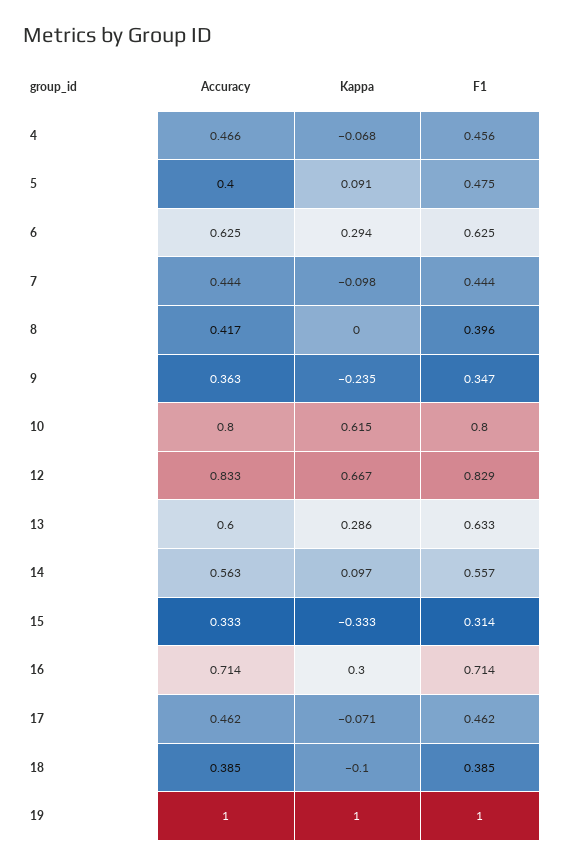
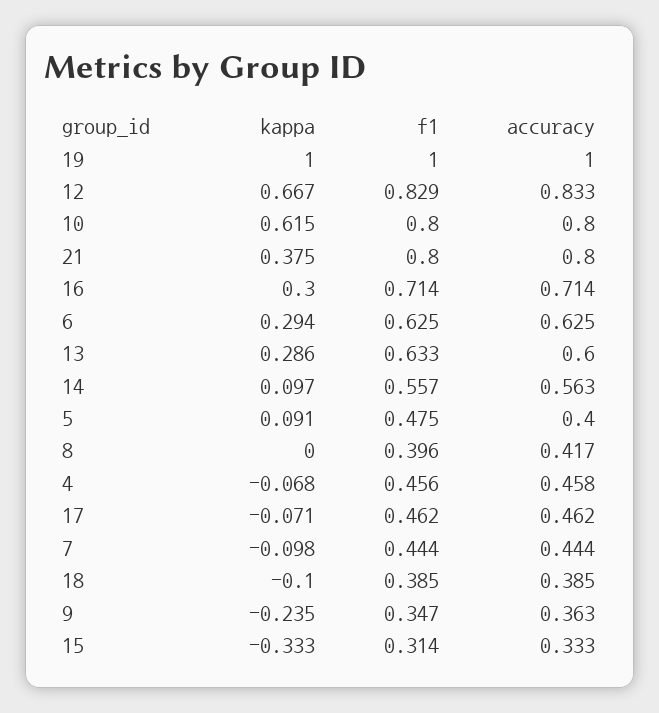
  {
    "Accuracy": {
-     "4": 0.466,
+     "4": 0.458,
      "5": 0.4,
      "6": 0.625,
      "7": 0.444,
      "8": 0.417,
      "9": 0.363,
      "10": 0.8,
      "12": 0.833,
      "13": 0.6,
      "14": 0.563,
      "15": 0.333,
      "16": 0.714,
      "17": 0.462,
      "18": 0.385,
-     "19": 1
+     "19": 1,
+     "21": 0.8
    },
    "Kappa": {
      "4": -0.068,
      "5": 0.091,
      "6": 0.294,
      "7": -0.098,
      "8": 0,
      "9": -0.235,
      "10": 0.615,
      "12": 0.667,
      "13": 0.286,
      "14": 0.097,
      "15": -0.333,
      "16": 0.3,
      "17": -0.071,
      "18": -0.1,
-     "19": 1
+     "19": 1,
+     "21": 0.375
    },
    "F1": {
      "4": 0.456,
      "5": 0.475,
      "6": 0.625,
      "7": 0.444,
      "8": 0.396,
      "9": 0.347,
      "10": 0.8,
      "12": 0.829,
      "13": 0.633,
      "14": 0.557,
      "15": 0.314,
      "16": 0.714,
      "17": 0.462,
      "18": 0.385,
-     "19": 1
+     "19": 1,
+     "21": 0.8
    }
  }

